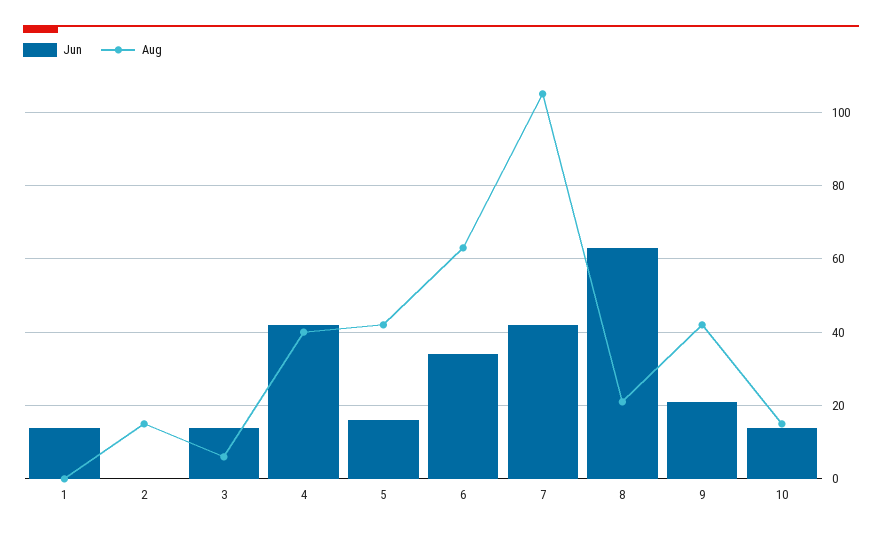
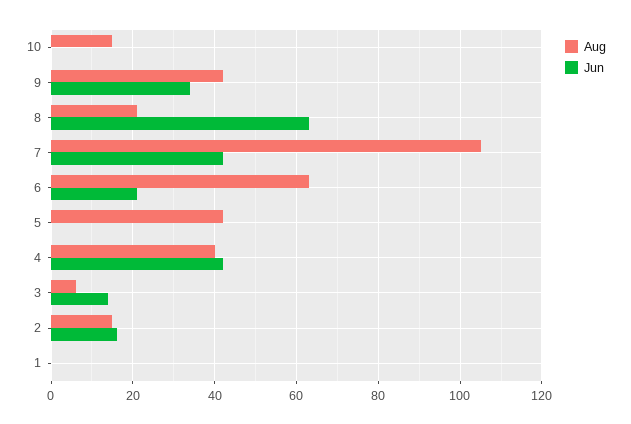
  {
    "Jun": {
-     "1": 15,
+     "1": 0,
-     "2": 0,
+     "2": 15,
      "3": 15,
      "4": 40,
-     "5": 15,
+     "5": 0,
-     "6": 35,
+     "6": 20,
      "7": 40,
      "8": 65,
-     "9": 20,
+     "9": 35,
-     "10": 15
+     "10": 0
    },
    "Aug": {
      "1": 0,
      "2": 15,
      "3": 5,
      "4": 40,
      "5": 40,
      "6": 65,
      "7": 105,
      "8": 20,
      "9": 40,
      "10": 15
    }
  }

